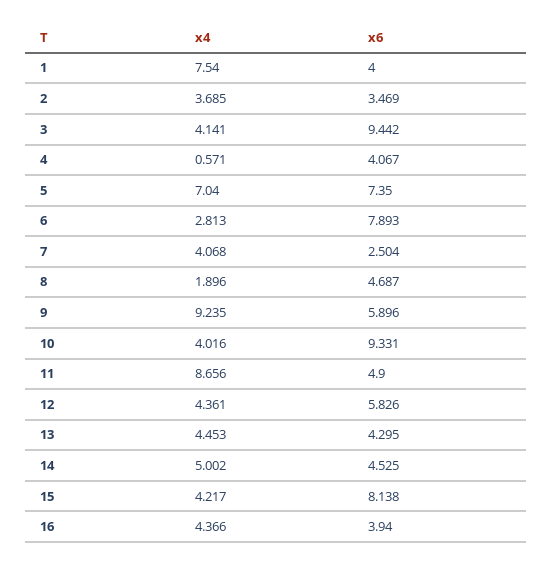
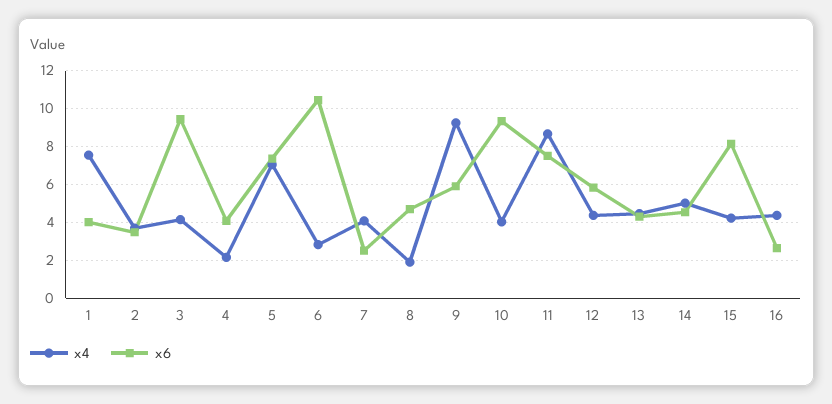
  {
    "x4": {
      "1": 7.54,
      "2": 3.685,
      "3": 4.141,
-     "4": 0.571,
+     "4": 2,
      "5": 7.04,
      "6": 2.813,
      "7": 4.068,
      "8": 1.896,
      "9": 9.235,
      "10": 4.016,
      "11": 8.656,
      "12": 4.361,
      "13": 4.453,
      "14": 5.002,
      "15": 4.217,
      "16": 4.366
    },
    "x6": {
      "1": 4,
      "2": 3.469,
      "3": 9.442,
      "4": 4.067,
      "5": 7.35,
-     "6": 7.893,
+     "6": 10.5,
      "7": 2.504,
      "8": 4.687,
      "9": 5.896,
      "10": 9.331,
-     "11": 4.9,
+     "11": 7.5,
      "12": 5.826,
      "13": 4.295,
      "14": 4.525,
      "15": 8.138,
-     "16": 3.94
+     "16": 2.5
    }
  }

